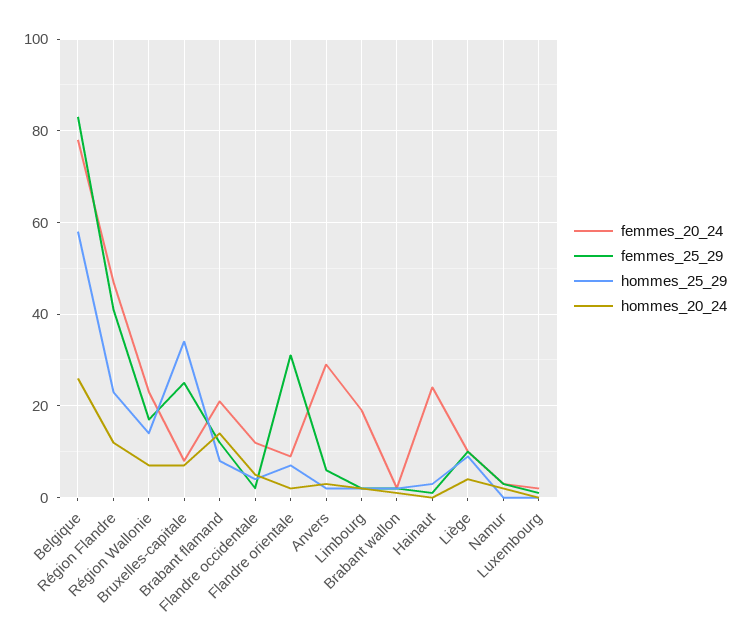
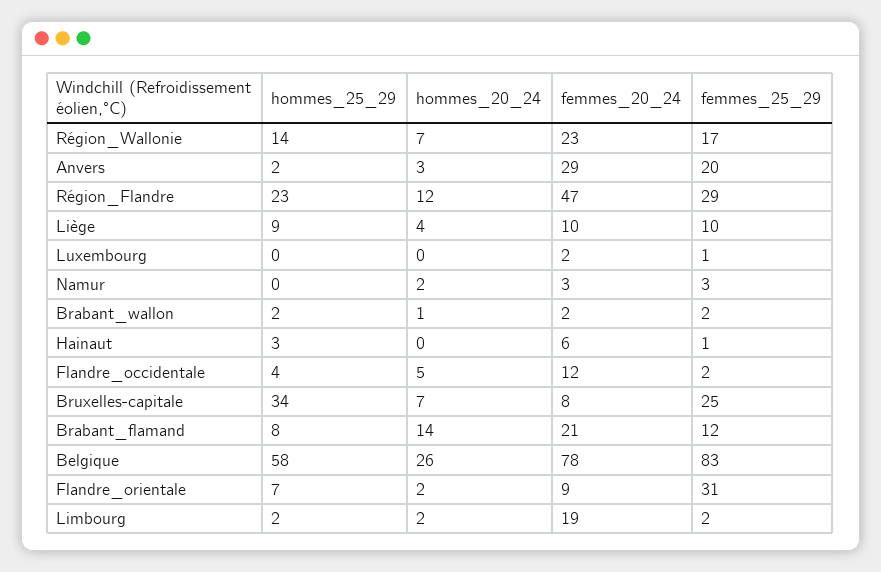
  {
    "femmes_20_24": {
      "Belgique": 78,
      "Région Flandre": 47,
      "Région Wallonie": 23,
      "Bruxelles-capitale": 8,
      "Brabant flamand": 21,
      "Flandre occidentale": 12,
      "Flandre orientale": 9,
      "Anvers": 29,
      "Limbourg": 19,
      "Brabant wallon": 2,
-     "Hainaut": 25,
+     "Hainaut": 6,
      "Liège": 10,
      "Namur": 3,
      "Luxembourg": 2
    },
    "femmes_25_29": {
      "Belgique": 83,
-     "Région Flandre": 40,
+     "Région Flandre": 29,
      "Région Wallonie": 17,
      "Bruxelles-capitale": 25,
      "Brabant flamand": 12,
      "Flandre occidentale": 2,
      "Flandre orientale": 31,
-     "Anvers": 5,
+     "Anvers": 20,
      "Limbourg": 2,
      "Brabant wallon": 2,
      "Hainaut": 1,
      "Liège": 10,
      "Namur": 3,
      "Luxembourg": 1
    },
    "hommes_25_29": {
      "Belgique": 58,
      "Région Flandre": 23,
      "Région Wallonie": 14,
      "Bruxelles-capitale": 34,
      "Brabant flamand": 8,
      "Flandre occidentale": 4,
      "Flandre orientale": 7,
      "Anvers": 2,
      "Limbourg": 2,
      "Brabant wallon": 2,
      "Hainaut": 3,
      "Liège": 9,
      "Namur": 0,
      "Luxembourg": 0
    },
    "hommes_20_24": {
      "Belgique": 26,
      "Région Flandre": 12,
      "Région Wallonie": 7,
      "Bruxelles-capitale": 7,
      "Brabant flamand": 14,
      "Flandre occidentale": 5,
      "Flandre orientale": 2,
      "Anvers": 3,
      "Limbourg": 2,
      "Brabant wallon": 1,
      "Hainaut": 0,
      "Liège": 4,
      "Namur": 2,
      "Luxembourg": 0
    }
  }

